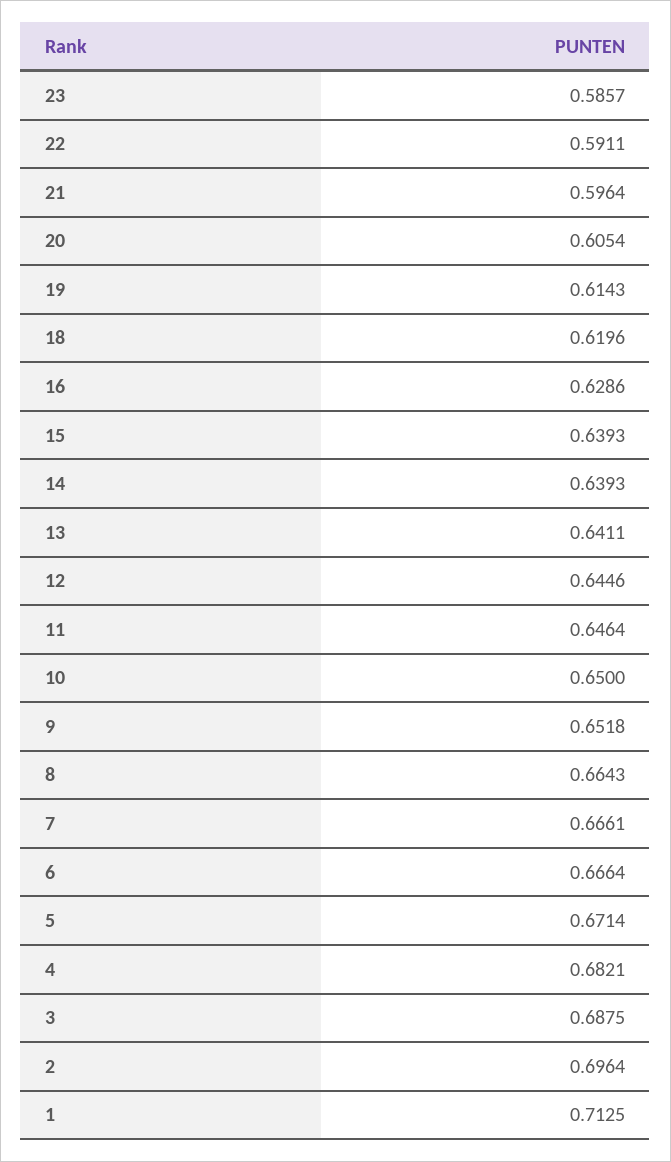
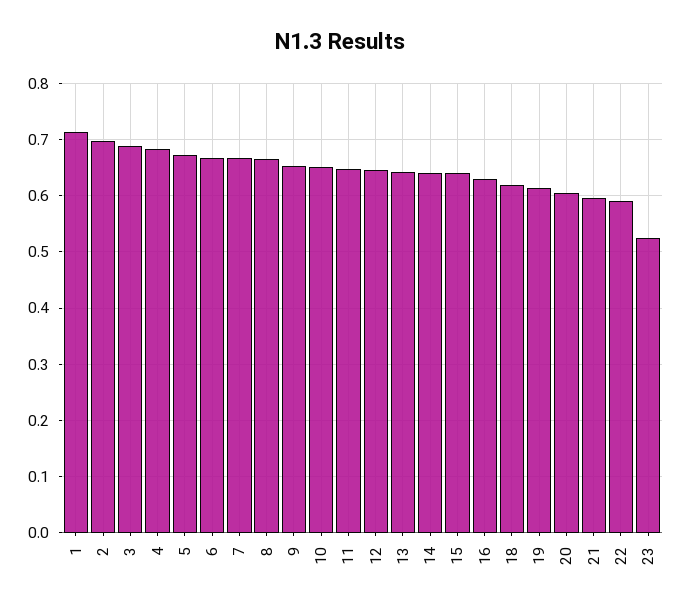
  {
-   "23": 0.5857,
+   "23": 0.52,
    "22": 0.5911,
    "21": 0.5964,
    "20": 0.6054,
    "19": 0.6143,
    "18": 0.6196,
    "16": 0.6286,
    "15": 0.6393,
    "14": 0.6393,
    "13": 0.6411,
    "12": 0.6446,
    "11": 0.6464,
    "10": 0.65,
    "9": 0.6518,
    "8": 0.6643,
    "7": 0.6661,
    "6": 0.6664,
    "5": 0.6714,
    "4": 0.6821,
    "3": 0.6875,
    "2": 0.6964,
    "1": 0.7125
  }

